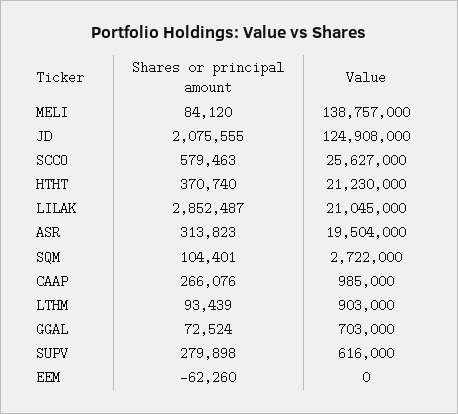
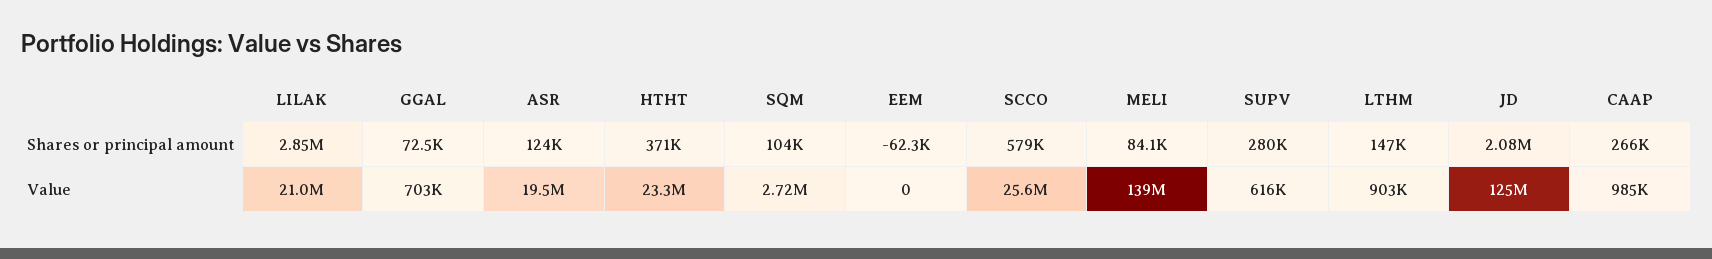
  {
    "Shares or principal amount": {
      "MELI": 84120,
      "JD": 2075555,
      "SCCO": 579463,
      "HTHT": 370740,
      "LILAK": 2852487,
-     "ASR": 313823,
+     "ASR": 124000,
      "SQM": 104401,
      "CAAP": 266076,
-     "LTHM": 93439,
+     "LTHM": 147000,
      "GGAL": 72524,
      "SUPV": 279898,
      "EEM": -62260
    },
    "Value": {
      "MELI": 138757000,
      "JD": 124908000,
      "SCCO": 25627000,
-     "HTHT": 21230000,
+     "HTHT": 23300000,
      "LILAK": 21045000,
      "ASR": 19504000,
      "SQM": 2722000,
      "CAAP": 985000,
      "LTHM": 903000,
      "GGAL": 703000,
      "SUPV": 616000,
      "EEM": 0
    }
  }

